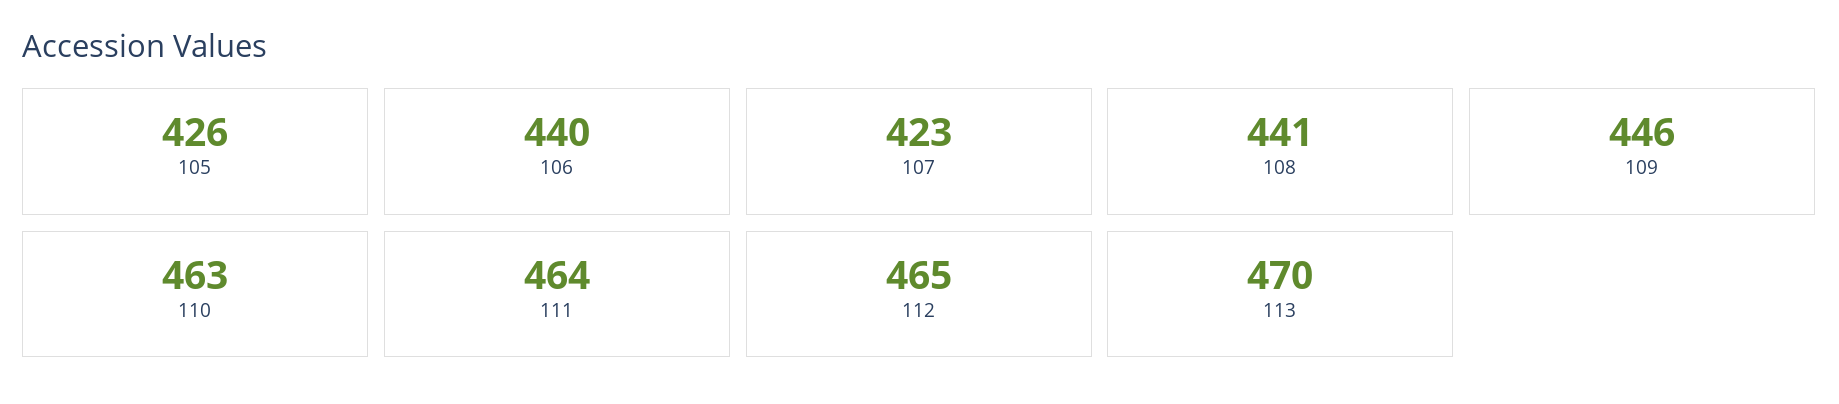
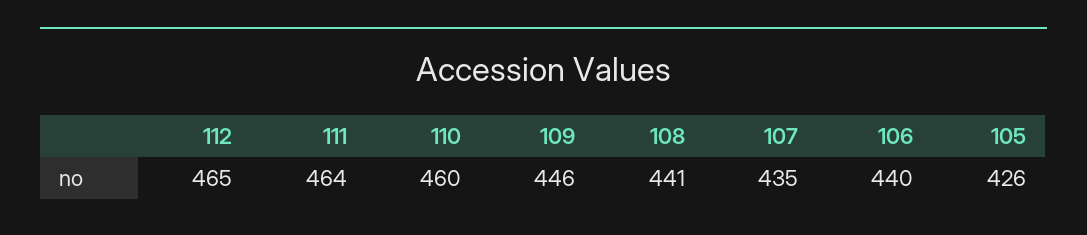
  {
    "105": 426,
    "106": 440,
-   "107": 423,
+   "107": 435,
    "108": 441,
    "109": 446,
-   "110": 463,
+   "110": 460,
    "111": 464,
-   "112": 465,
+   "112": 465
-   "113": 470
  }

